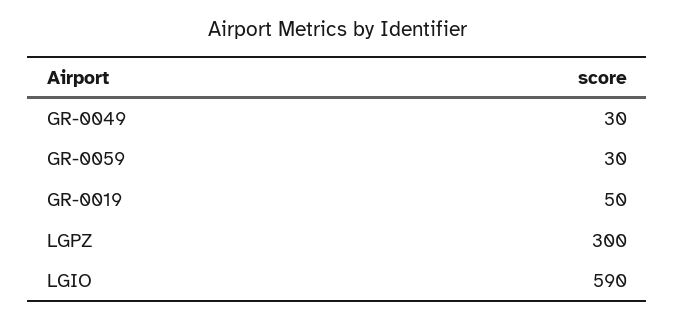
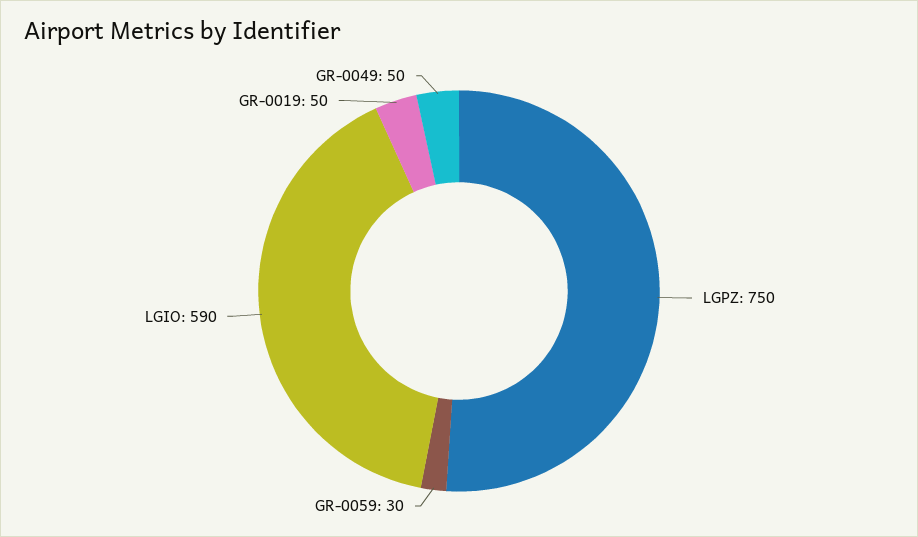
  {
-   "GR-0049": 30,
+   "GR-0049": 50,
    "GR-0059": 30,
    "GR-0019": 50,
-   "LGPZ": 300,
+   "LGPZ": 750,
    "LGIO": 590
  }

